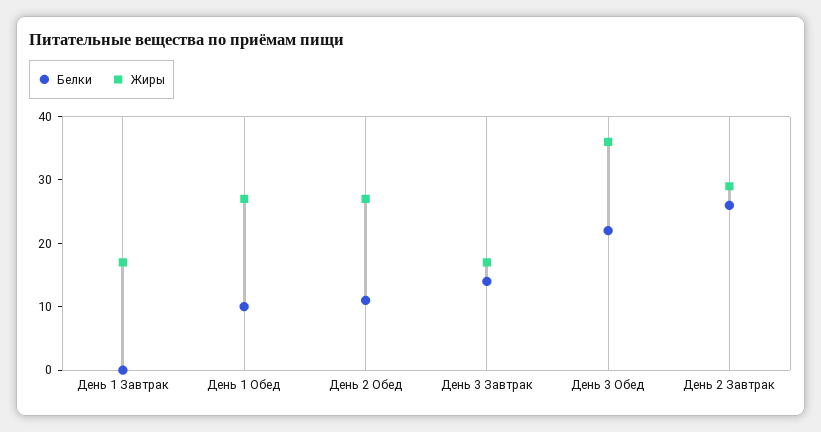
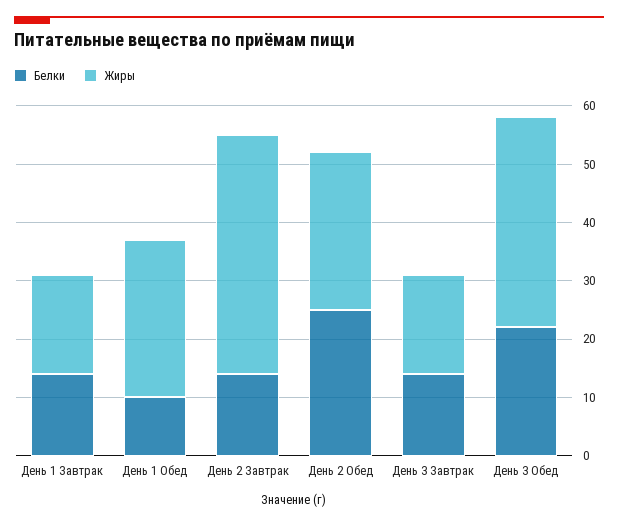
  {
    "Белки": {
-     "День 1 Завтрак": 0,
+     "День 1 Завтрак": 15,
      "День 1 Обед": 10,
-     "День 2 Обед": 10,
+     "День 2 Обед": 25,
      "День 3 Завтрак": 15,
      "День 3 Обед": 20,
-     "День 2 Завтрак": 25
+     "День 2 Завтрак": 15
    },
    "Жиры": {
      "День 1 Завтрак": 15,
      "День 1 Обед": 25,
      "День 2 Обед": 25,
      "День 3 Завтрак": 15,
      "День 3 Обед": 35,
-     "День 2 Завтрак": 30
+     "День 2 Завтрак": 40
    }
  }

